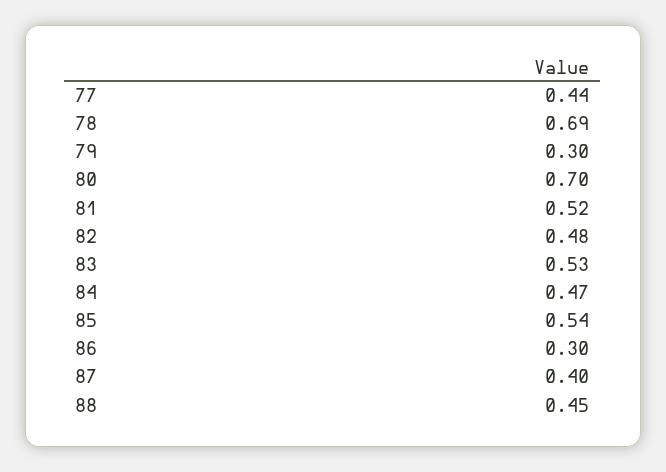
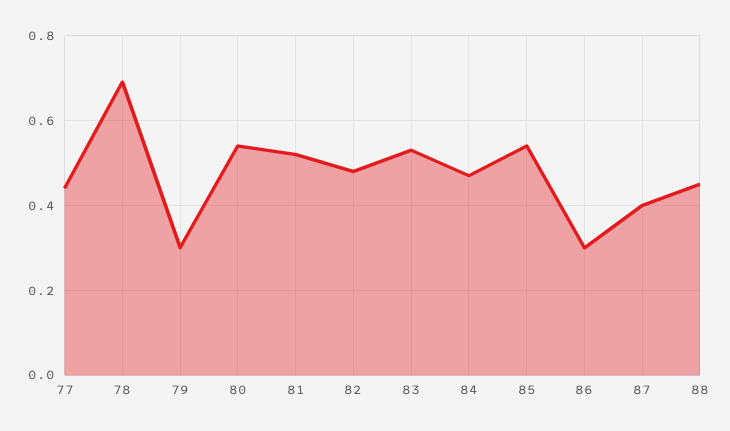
  {
    "77": 0.44,
    "78": 0.69,
    "79": 0.3,
-   "80": 0.7,
+   "80": 0.55,
    "81": 0.52,
    "82": 0.48,
    "83": 0.53,
    "84": 0.47,
    "85": 0.54,
    "86": 0.3,
    "87": 0.4,
    "88": 0.45
  }

